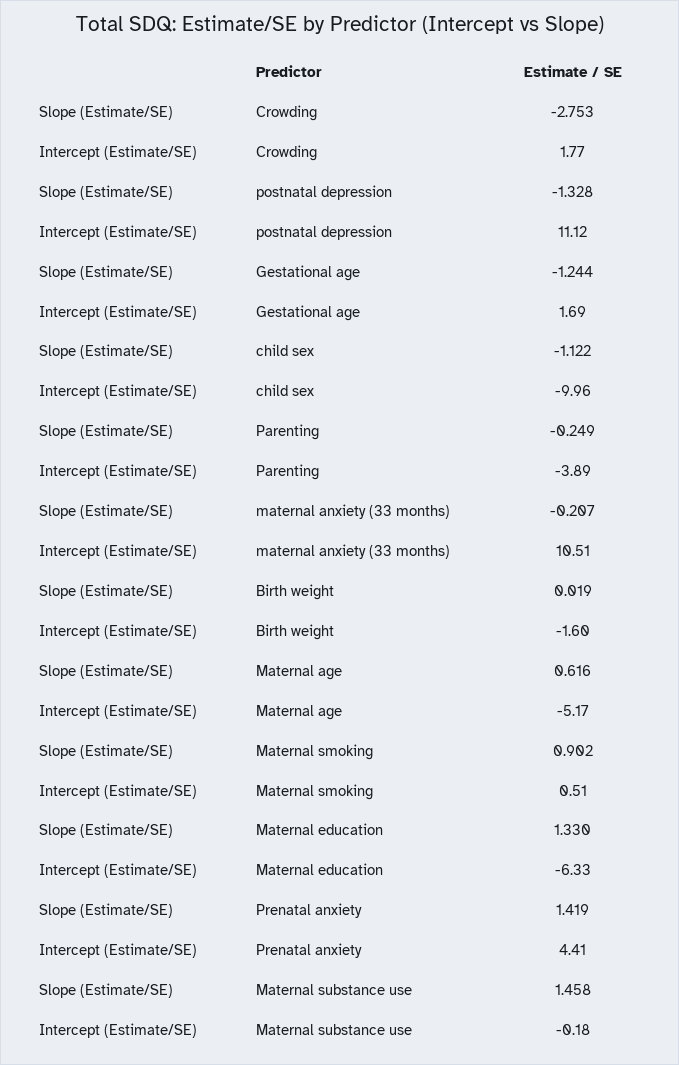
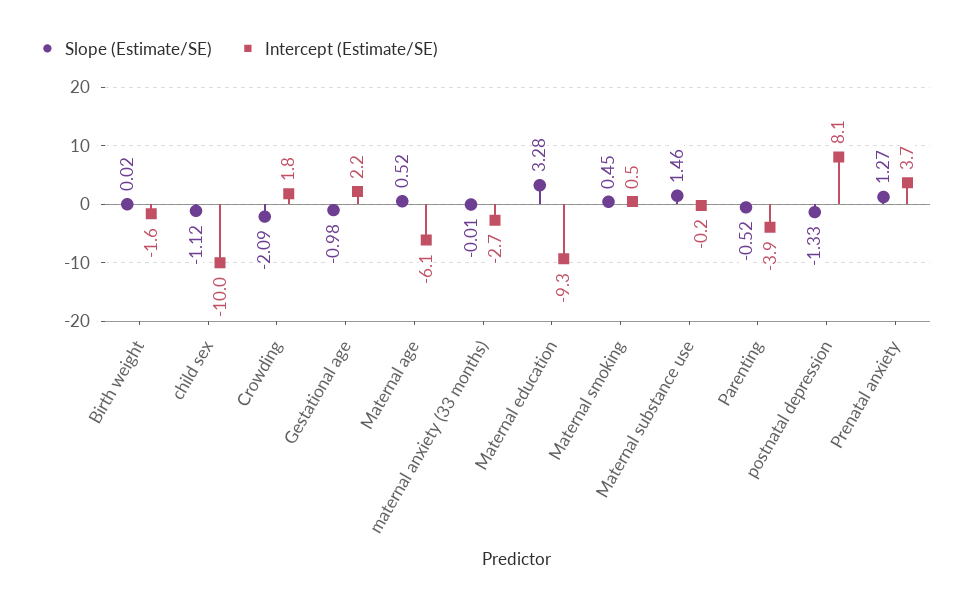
  {
    "Slope (Estimate/SE)": {
-     "Crowding": -2.753,
+     "Crowding": -2.09,
      "postnatal depression": -1.328,
-     "Gestational age": -1.244,
+     "Gestational age": -0.98,
      "child sex": -1.122,
-     "Parenting": -0.249,
+     "Parenting": -0.52,
-     "maternal anxiety (33 months)": -0.207,
+     "maternal anxiety (33 months)": -0.01,
      "Birth weight": 0.019,
-     "Maternal age": 0.616,
+     "Maternal age": 0.52,
-     "Maternal smoking": 0.902,
+     "Maternal smoking": 0.45,
-     "Maternal education": 1.33,
+     "Maternal education": 3.28,
-     "Prenatal anxiety": 1.419,
+     "Prenatal anxiety": 1.27,
      "Maternal substance use": 1.458
    },
    "Intercept (Estimate/SE)": {
      "Crowding": 1.77,
-     "postnatal depression": 11.12,
+     "postnatal depression": 8.1,
-     "Gestational age": 1.69,
+     "Gestational age": 2.2,
      "child sex": -9.96,
      "Parenting": -3.89,
-     "maternal anxiety (33 months)": 10.51,
+     "maternal anxiety (33 months)": -2.7,
      "Birth weight": -1.6,
-     "Maternal age": -5.17,
+     "Maternal age": -6.1,
      "Maternal smoking": 0.51,
-     "Maternal education": -6.33,
+     "Maternal education": -9.3,
-     "Prenatal anxiety": 4.41,
+     "Prenatal anxiety": 3.7,
      "Maternal substance use": -0.18
    }
  }

